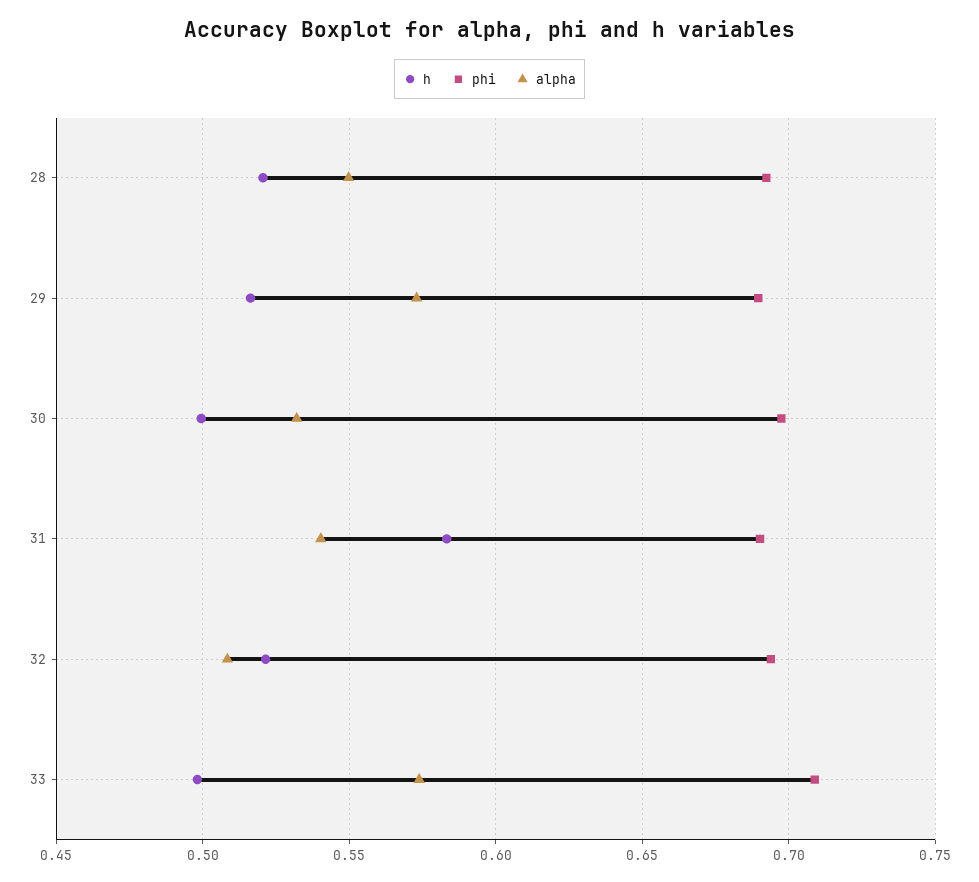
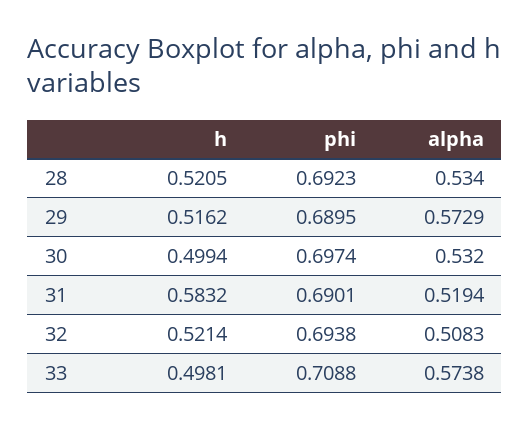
  {
    "h": {
      "28": 0.5205,
      "29": 0.5162,
      "30": 0.4994,
      "31": 0.5832,
      "32": 0.5214,
      "33": 0.4981
    },
    "phi": {
      "28": 0.6923,
      "29": 0.6895,
      "30": 0.6974,
      "31": 0.6901,
      "32": 0.6938,
      "33": 0.7088
    },
    "alpha": {
-     "28": 0.55,
+     "28": 0.534,
      "29": 0.5729,
      "30": 0.532,
-     "31": 0.54,
+     "31": 0.5194,
      "32": 0.5083,
      "33": 0.5738
    }
  }

